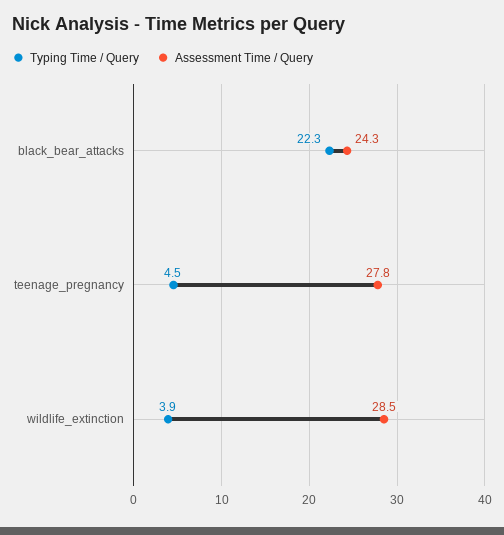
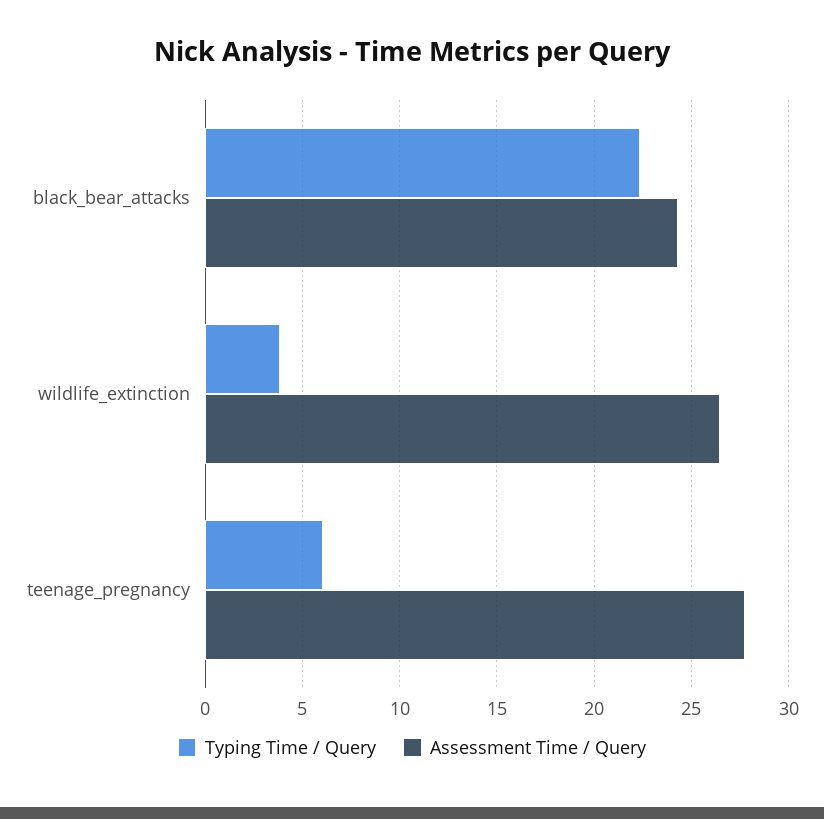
  {
    "Typing Time / Query": {
      "black_bear_attacks": 22.3,
-     "teenage_pregnancy": 4.5,
+     "teenage_pregnancy": 6,
      "wildlife_extinction": 3.9
    },
    "Assessment Time / Query": {
      "black_bear_attacks": 24.3,
      "teenage_pregnancy": 27.8,
-     "wildlife_extinction": 28.5
+     "wildlife_extinction": 26.5
    }
  }

